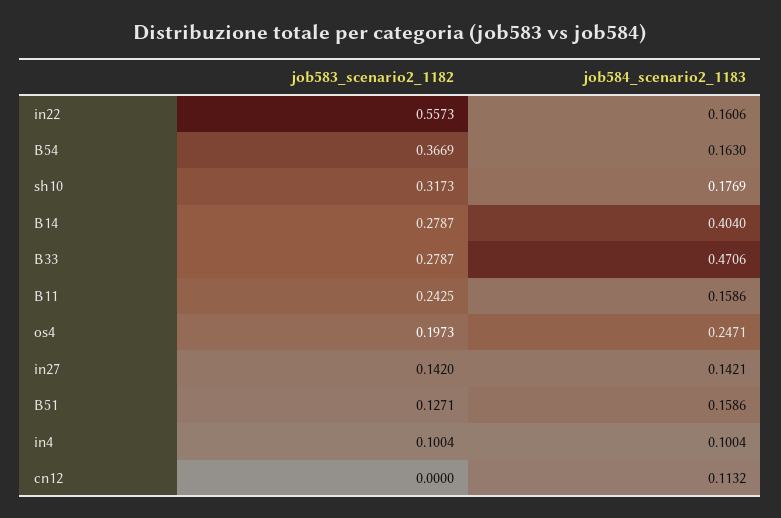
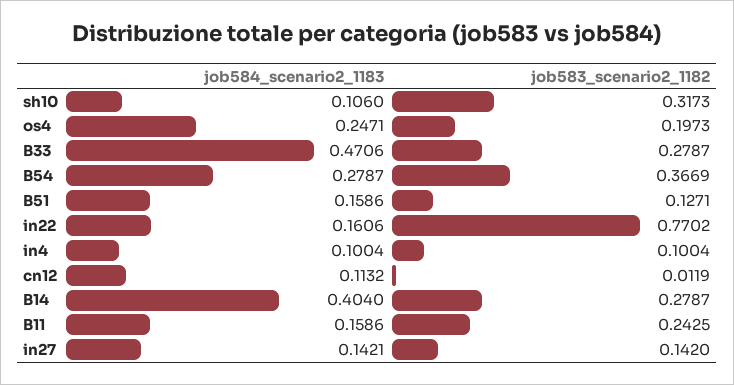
  {
    "job583_scenario2_1182": {
-     "in22": 0.5573,
+     "in22": 0.7702,
      "B54": 0.3669,
      "sh10": 0.3173,
      "B14": 0.2787,
      "B33": 0.2787,
      "B11": 0.2425,
      "os4": 0.1973,
      "in27": 0.142,
      "B51": 0.1271,
      "in4": 0.1004,
-     "cn12": 0
+     "cn12": 0.0119
    },
    "job584_scenario2_1183": {
      "in22": 0.1606,
-     "B54": 0.163,
+     "B54": 0.2787,
-     "sh10": 0.1769,
+     "sh10": 0.106,
      "B14": 0.404,
      "B33": 0.4706,
      "B11": 0.1586,
      "os4": 0.2471,
      "in27": 0.1421,
      "B51": 0.1586,
      "in4": 0.1004,
      "cn12": 0.1132
    }
  }

